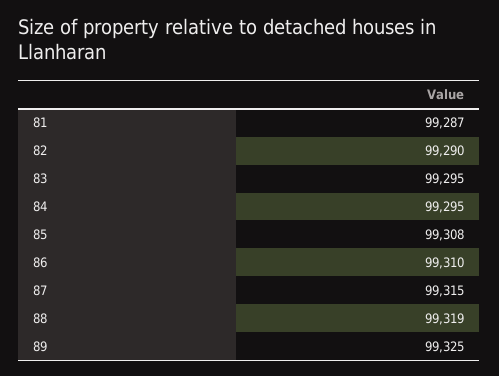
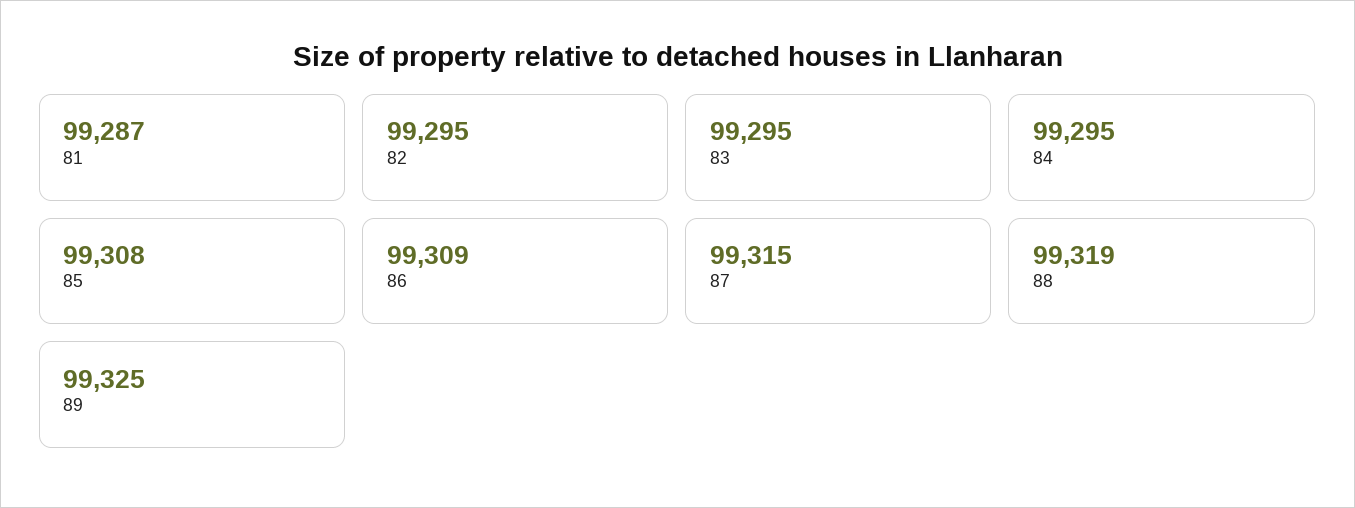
  {
    "81": 99287,
-   "82": 99290,
+   "82": 99295,
    "83": 99295,
    "84": 99295,
    "85": 99308,
-   "86": 99310,
+   "86": 99309,
    "87": 99315,
    "88": 99319,
    "89": 99325
  }

